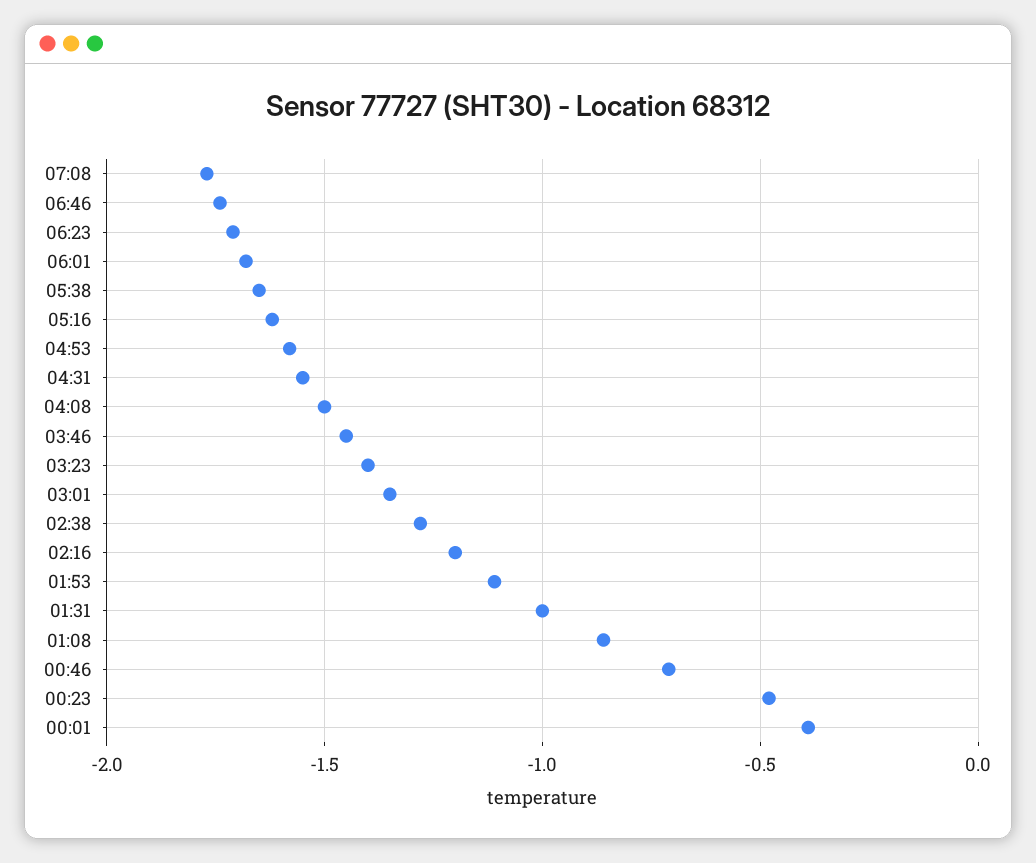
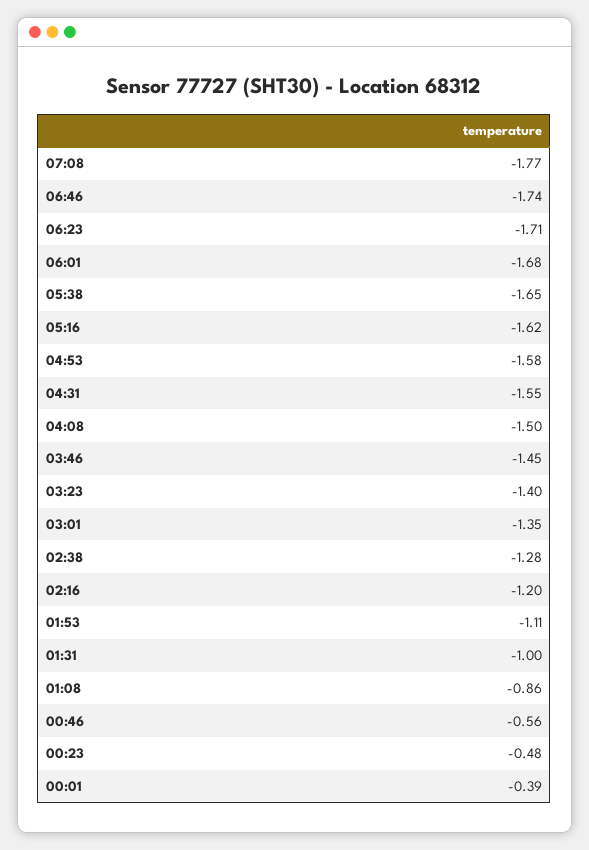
  {
    "07:08": -1.77,
    "06:46": -1.74,
    "06:23": -1.71,
    "06:01": -1.68,
    "05:38": -1.65,
    "05:16": -1.62,
    "04:53": -1.58,
    "04:31": -1.55,
    "04:08": -1.5,
    "03:46": -1.45,
    "03:23": -1.4,
    "03:01": -1.35,
    "02:38": -1.28,
    "02:16": -1.2,
    "01:53": -1.11,
    "01:31": -1,
    "01:08": -0.86,
-   "00:46": -0.7,
+   "00:46": -0.56,
    "00:23": -0.48,
    "00:01": -0.39
  }

